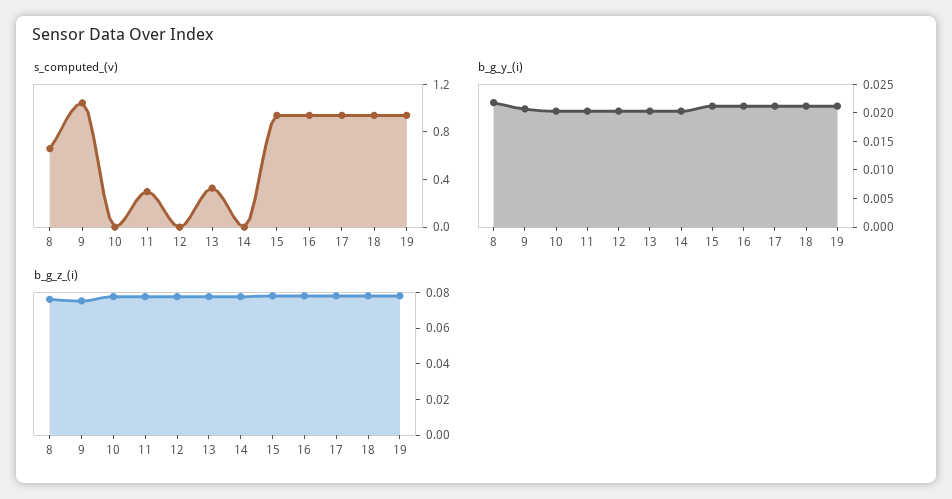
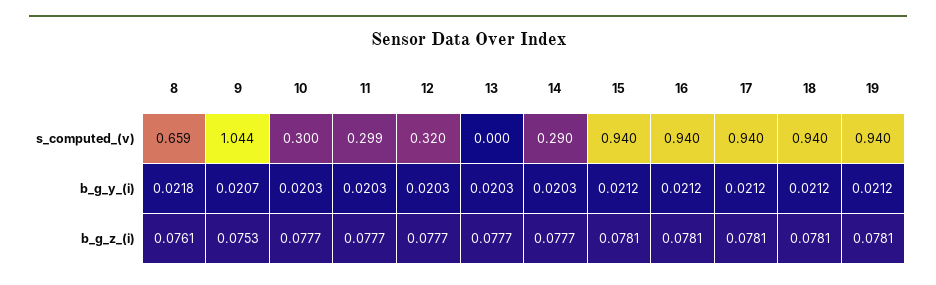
  {
    "s_computed_(v)": {
      "8": 0.659,
      "9": 1.044,
-     "10": 0,
+     "10": 0.3,
      "11": 0.299,
-     "12": 0,
+     "12": 0.32,
-     "13": 0.3,
+     "13": 0,
-     "14": 0,
+     "14": 0.29,
      "15": 0.94,
      "16": 0.94,
      "17": 0.94,
      "18": 0.94,
      "19": 0.94
    },
    "b_g_y_(i)": {
      "8": 0.0218,
      "9": 0.0207,
      "10": 0.0203,
      "11": 0.0203,
      "12": 0.0203,
      "13": 0.0203,
      "14": 0.0203,
      "15": 0.0212,
      "16": 0.0212,
      "17": 0.0212,
      "18": 0.0212,
      "19": 0.0212
    },
    "b_g_z_(i)": {
      "8": 0.0761,
      "9": 0.0753,
      "10": 0.0777,
      "11": 0.0777,
      "12": 0.0777,
      "13": 0.0777,
      "14": 0.0777,
      "15": 0.0781,
      "16": 0.0781,
      "17": 0.0781,
      "18": 0.0781,
      "19": 0.0781
    }
  }

